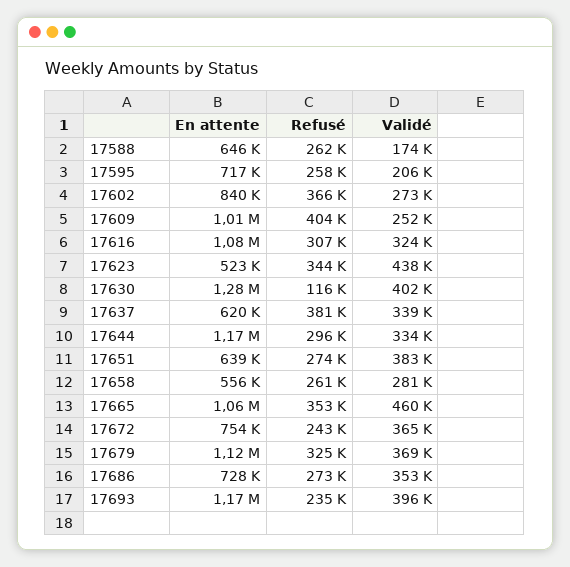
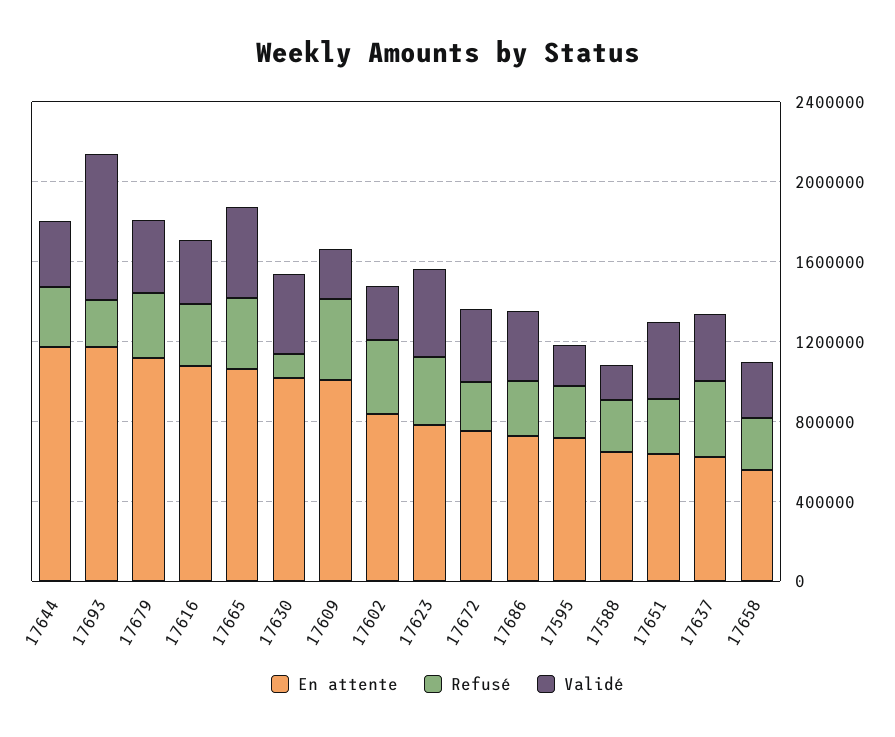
  {
    "En attente": {
      "17588": 646000,
      "17595": 717000,
      "17602": 840000,
      "17609": 1010000,
      "17616": 1080000,
-     "17623": 523000,
+     "17623": 800000,
-     "17630": 1280000,
+     "17630": 1000000,
      "17637": 620000,
      "17644": 1170000,
      "17651": 639000,
      "17658": 556000,
      "17665": 1060000,
      "17672": 754000,
      "17679": 1120000,
      "17686": 728000,
      "17693": 1170000
    },
    "Refusé": {
      "17588": 262000,
      "17595": 258000,
      "17602": 366000,
      "17609": 404000,
      "17616": 307000,
      "17623": 344000,
      "17630": 116000,
      "17637": 381000,
      "17644": 296000,
      "17651": 274000,
      "17658": 261000,
      "17665": 353000,
      "17672": 243000,
      "17679": 325000,
      "17686": 273000,
      "17693": 235000
    },
    "Validé": {
      "17588": 174000,
      "17595": 206000,
      "17602": 273000,
      "17609": 252000,
      "17616": 324000,
      "17623": 438000,
      "17630": 402000,
      "17637": 339000,
      "17644": 334000,
      "17651": 383000,
      "17658": 281000,
      "17665": 460000,
      "17672": 365000,
      "17679": 369000,
      "17686": 353000,
-     "17693": 396000
+     "17693": 700000
    }
  }

